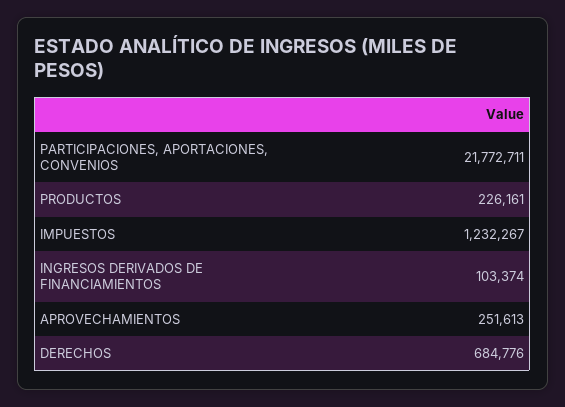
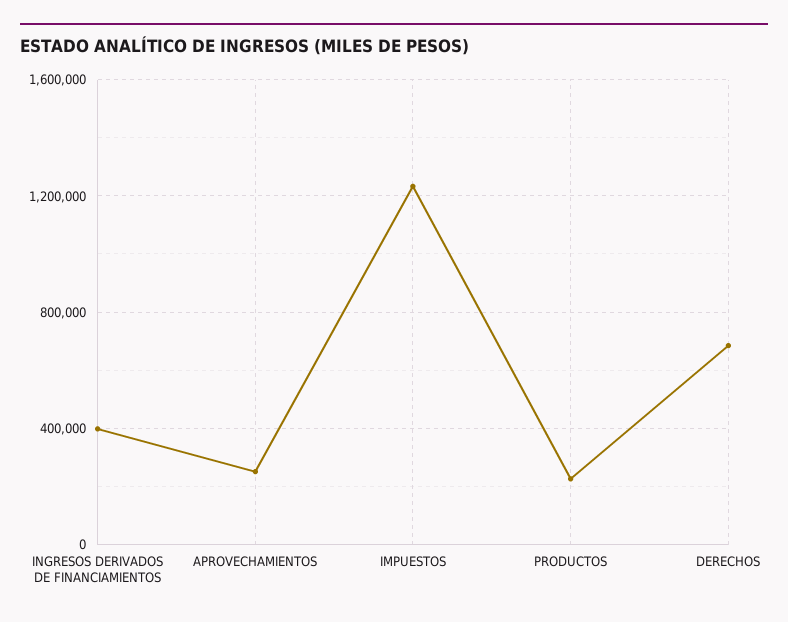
  {
-   "PARTICIPACIONES, APORTACIONES, CONVENIOS": 21772711,
    "PRODUCTOS": 226161,
    "IMPUESTOS": 1232267,
-   "INGRESOS DERIVADOS DE FINANCIAMIENTOS": 103374,
+   "INGRESOS DERIVADOS DE FINANCIAMIENTOS": 400000,
    "APROVECHAMIENTOS": 251613,
    "DERECHOS": 684776
  }

